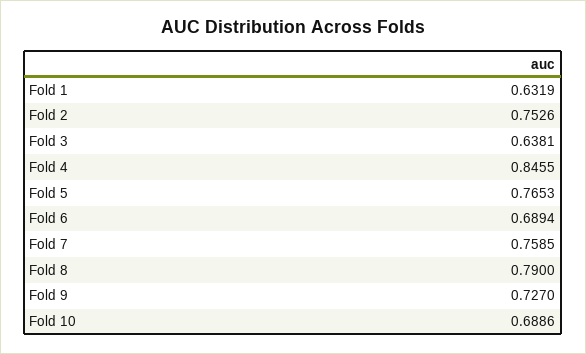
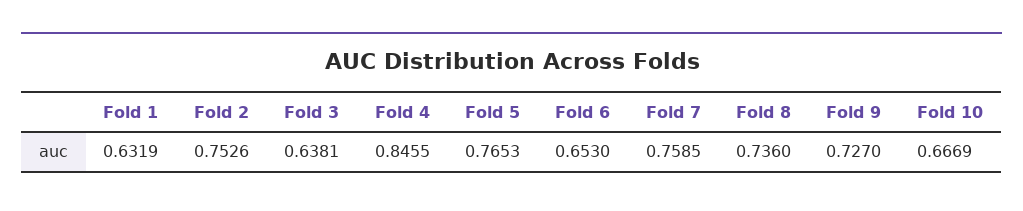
  {
    "Fold 1": 0.6319,
    "Fold 2": 0.7526,
    "Fold 3": 0.6381,
    "Fold 4": 0.8455,
    "Fold 5": 0.7653,
-   "Fold 6": 0.6894,
+   "Fold 6": 0.653,
    "Fold 7": 0.7585,
-   "Fold 8": 0.79,
+   "Fold 8": 0.736,
    "Fold 9": 0.727,
-   "Fold 10": 0.6886
+   "Fold 10": 0.6669
  }

